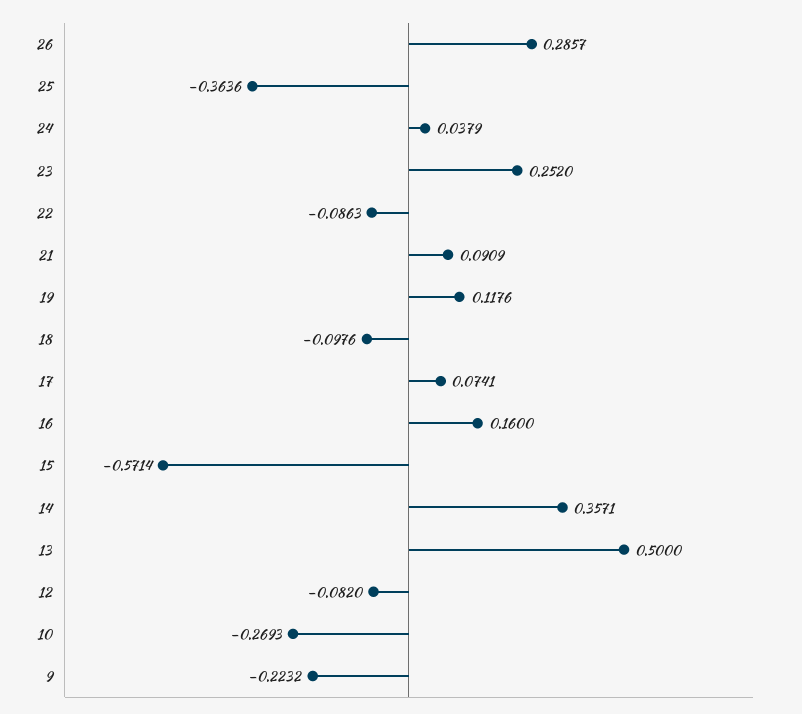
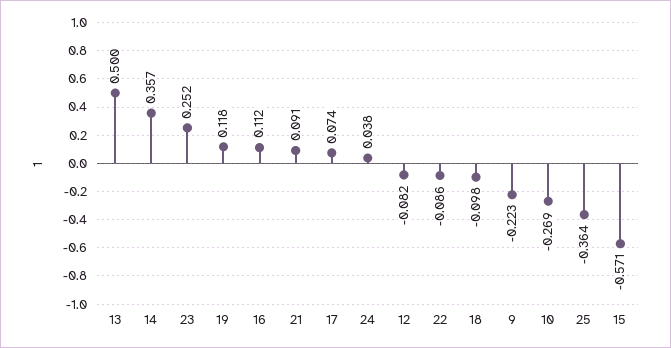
  {
-   "26": 0.2857,
    "25": -0.3636,
    "24": 0.0379,
    "23": 0.252,
    "22": -0.0863,
    "21": 0.0909,
    "19": 0.1176,
    "18": -0.0976,
    "17": 0.0741,
-   "16": 0.16,
+   "16": 0.112,
    "15": -0.5714,
    "14": 0.3571,
    "13": 0.5,
    "12": -0.082,
    "10": -0.2693,
    "9": -0.2232
  }

